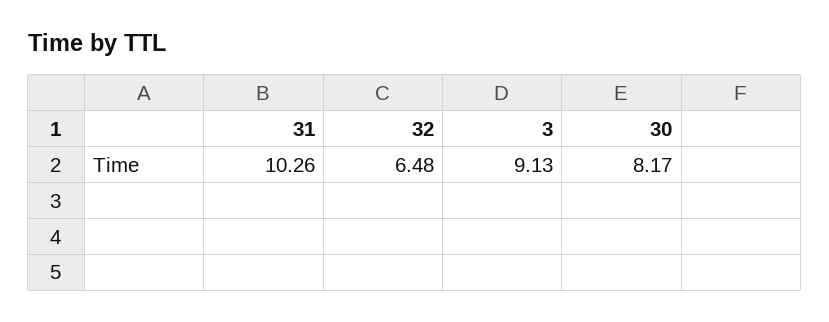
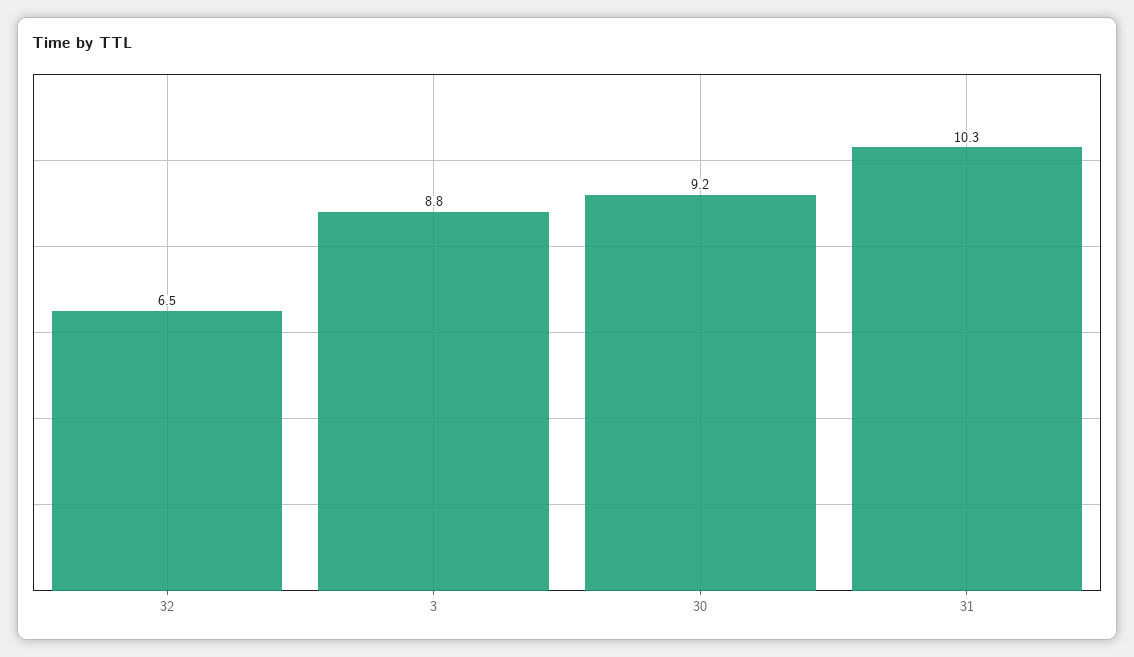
  {
    "31": 10.26,
    "32": 6.48,
-   "3": 9.13,
+   "3": 8.8,
-   "30": 8.17
+   "30": 9.2
  }

